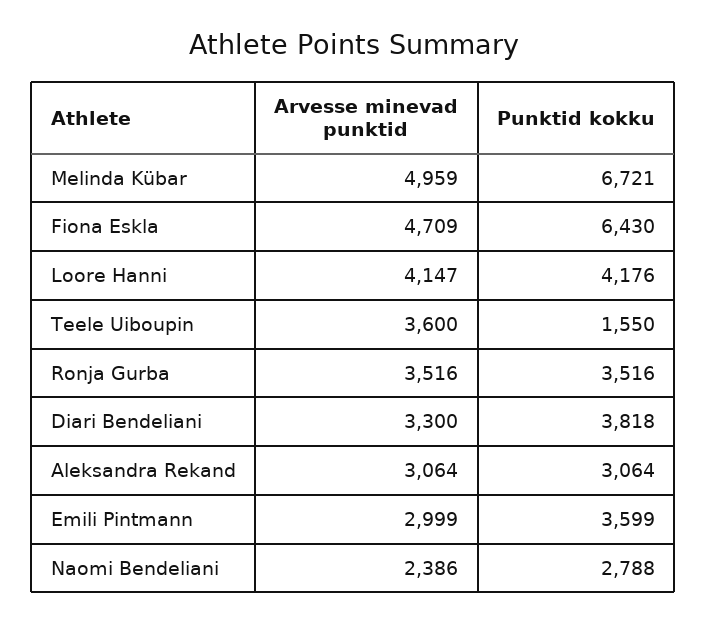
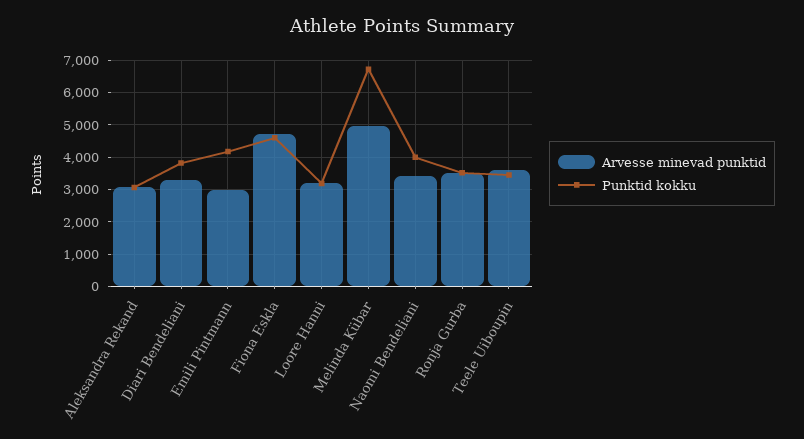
  {
    "Arvesse minevad punktid": {
      "Melinda Kübar": 4959,
      "Fiona Eskla": 4709,
-     "Loore Hanni": 4147,
+     "Loore Hanni": 3200,
      "Teele Uiboupin": 3600,
      "Ronja Gurba": 3516,
      "Diari Bendeliani": 3300,
      "Aleksandra Rekand": 3064,
      "Emili Pintmann": 2999,
-     "Naomi Bendeliani": 2386
+     "Naomi Bendeliani": 3400
    },
    "Punktid kokku": {
      "Melinda Kübar": 6721,
-     "Fiona Eskla": 6430,
+     "Fiona Eskla": 4600,
-     "Loore Hanni": 4176,
+     "Loore Hanni": 3200,
-     "Teele Uiboupin": 1550,
+     "Teele Uiboupin": 3400,
      "Ronja Gurba": 3516,
      "Diari Bendeliani": 3818,
      "Aleksandra Rekand": 3064,
-     "Emili Pintmann": 3599,
+     "Emili Pintmann": 4200,
-     "Naomi Bendeliani": 2788
+     "Naomi Bendeliani": 4000
    }
  }

